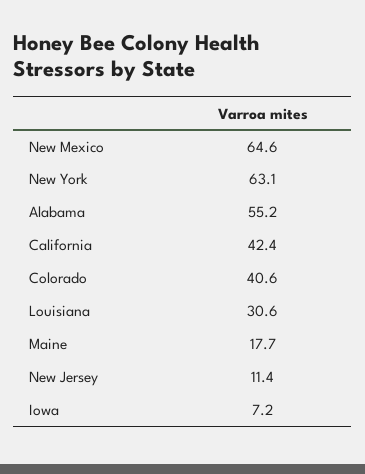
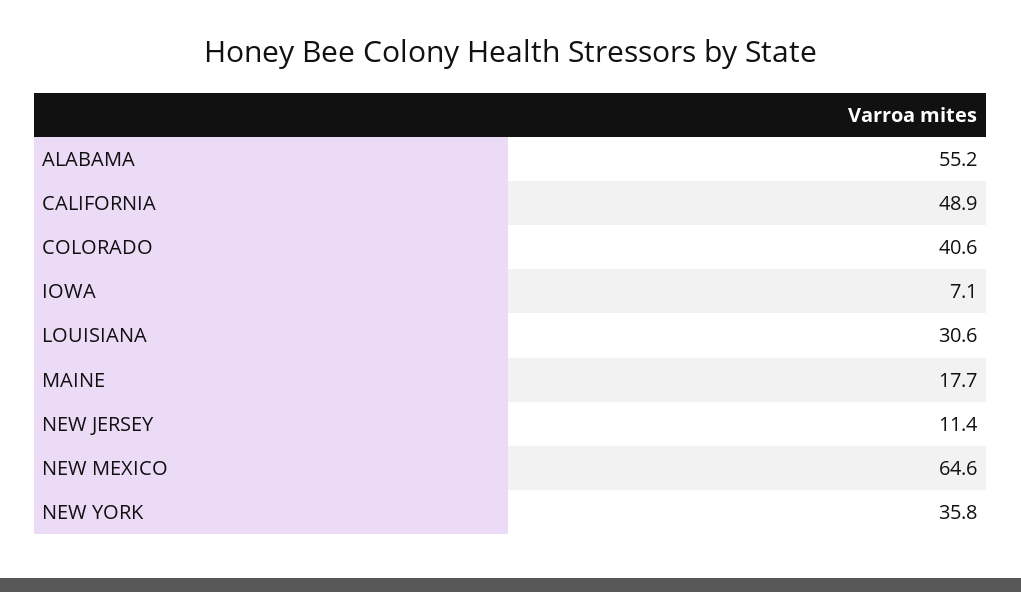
  {
    "New Mexico": 64.6,
-   "New York": 63.1,
+   "New York": 35.8,
    "Alabama": 55.2,
-   "California": 42.4,
+   "California": 48.9,
    "Colorado": 40.6,
    "Louisiana": 30.6,
    "Maine": 17.7,
    "New Jersey": 11.4,
-   "Iowa": 7.2
+   "Iowa": 7.1
  }

